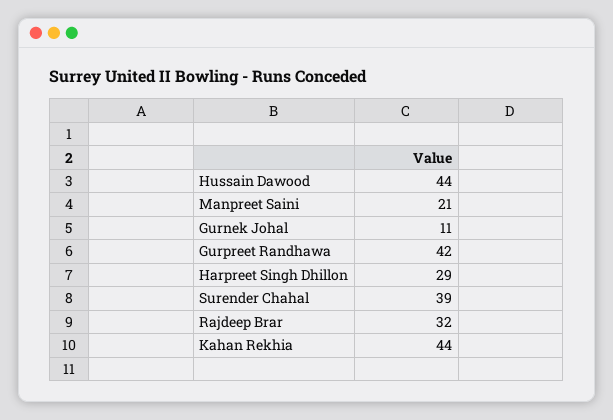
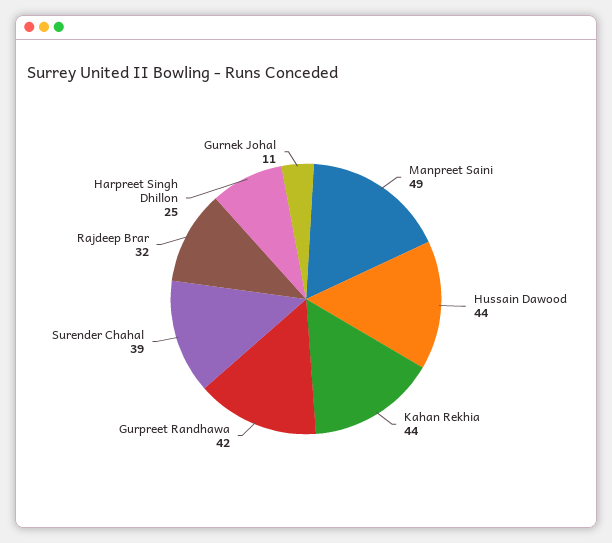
  {
    "Hussain Dawood": 44,
-   "Manpreet Saini": 21,
+   "Manpreet Saini": 49,
    "Gurnek Johal": 11,
    "Gurpreet Randhawa": 42,
-   "Harpreet Singh Dhillon": 29,
+   "Harpreet Singh Dhillon": 25,
    "Surender Chahal": 39,
    "Rajdeep Brar": 32,
    "Kahan Rekhia": 44
  }

